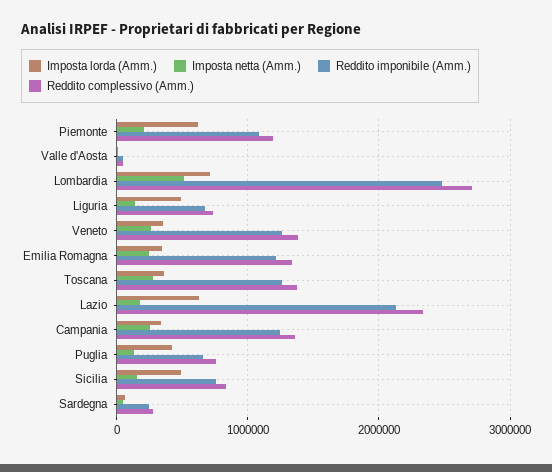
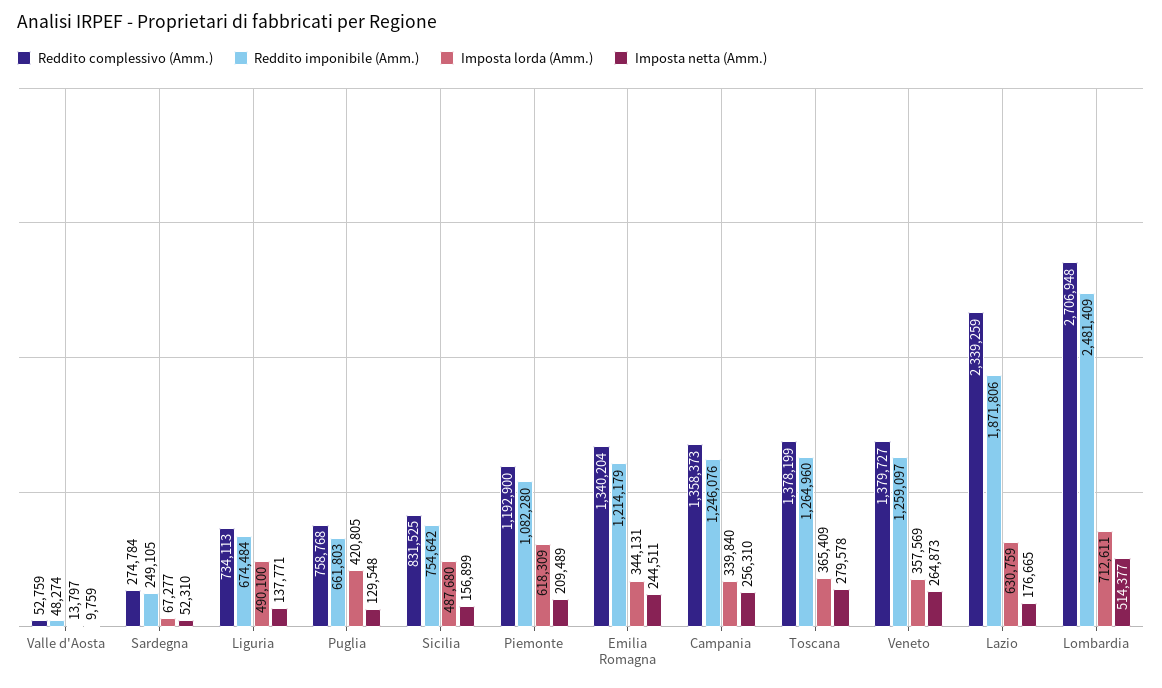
  {
    "Imposta lorda (Amm.)": {
      "Piemonte": 618309,
      "Valle d'Aosta": 13797,
      "Lombardia": 712611,
      "Liguria": 490100,
      "Veneto": 357569,
      "Emilia Romagna": 344131,
      "Toscana": 365409,
      "Lazio": 630759,
      "Campania": 339840,
      "Puglia": 420805,
      "Sicilia": 487680,
      "Sardegna": 67277
    },
    "Imposta netta (Amm.)": {
      "Piemonte": 209489,
      "Valle d'Aosta": 9759,
      "Lombardia": 514377,
      "Liguria": 137771,
      "Veneto": 264873,
      "Emilia Romagna": 244511,
      "Toscana": 279578,
      "Lazio": 176665,
      "Campania": 256310,
      "Puglia": 129548,
      "Sicilia": 156899,
      "Sardegna": 52310
    },
    "Reddito imponibile (Amm.)": {
      "Piemonte": 1082280,
      "Valle d'Aosta": 48274,
      "Lombardia": 2481409,
      "Liguria": 674484,
      "Veneto": 1259097,
      "Emilia Romagna": 1214179,
      "Toscana": 1264960,
-     "Lazio": 2100000,
+     "Lazio": 1871806,
      "Campania": 1246076,
      "Puglia": 661803,
      "Sicilia": 754642,
      "Sardegna": 249105
    },
    "Reddito complessivo (Amm.)": {
      "Piemonte": 1192900,
      "Valle d'Aosta": 52759,
      "Lombardia": 2706948,
      "Liguria": 734113,
      "Veneto": 1379727,
      "Emilia Romagna": 1340204,
      "Toscana": 1378199,
      "Lazio": 2339259,
      "Campania": 1358373,
      "Puglia": 758768,
      "Sicilia": 831525,
      "Sardegna": 274784
    }
  }

